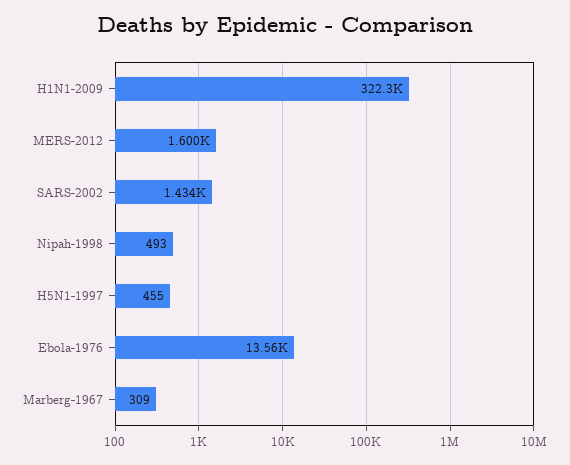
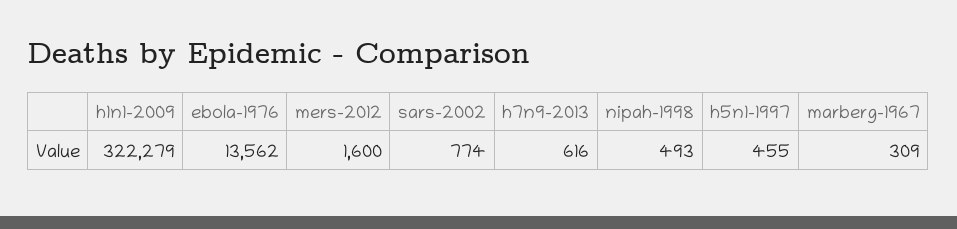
  {
    "H1N1-2009": 322279,
    "MERS-2012": 1600,
-   "SARS-2002": 1434,
+   "SARS-2002": 774,
    "Nipah-1998": 493,
    "H5N1-1997": 455,
    "Ebola-1976": 13562,
-   "Marberg-1967": 309
+   "Marberg-1967": 309,
+   "h7n9-2013": 616
  }

